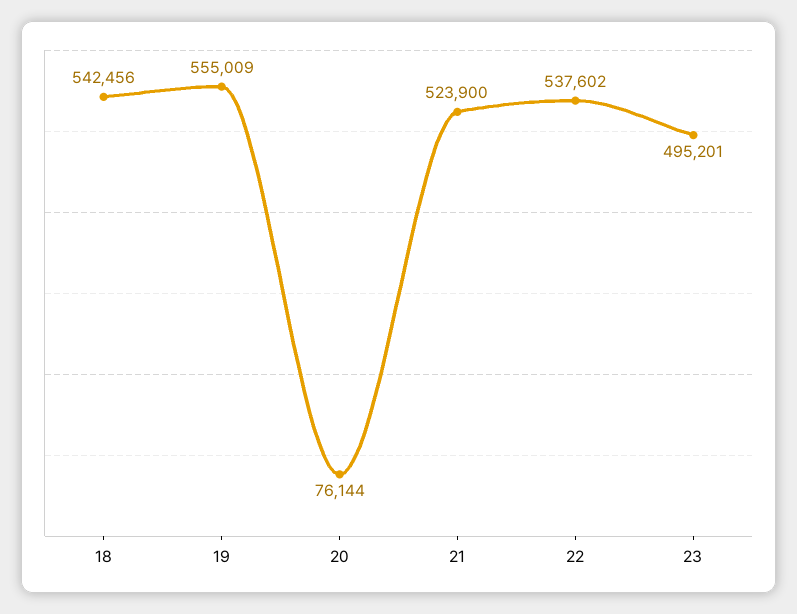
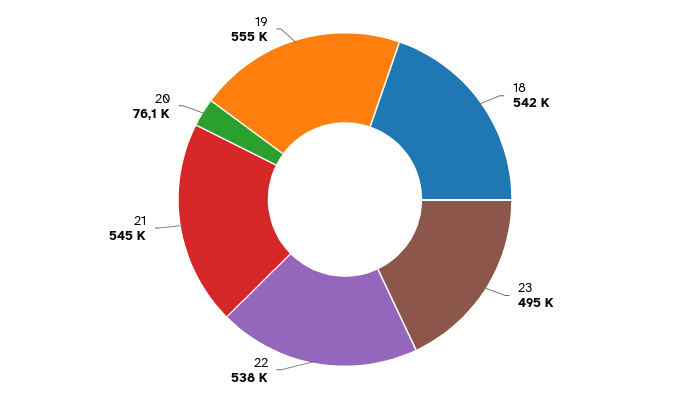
  {
    "18": 542456,
    "19": 555009,
    "20": 76144,
-   "21": 523900,
+   "21": 545000,
    "22": 537602,
    "23": 495201
  }

